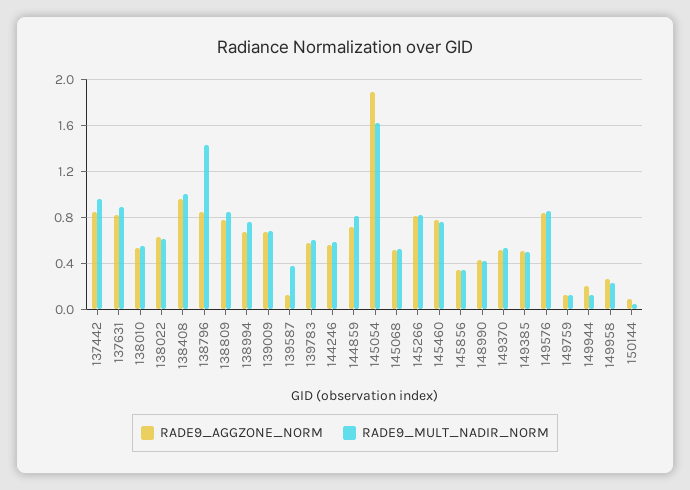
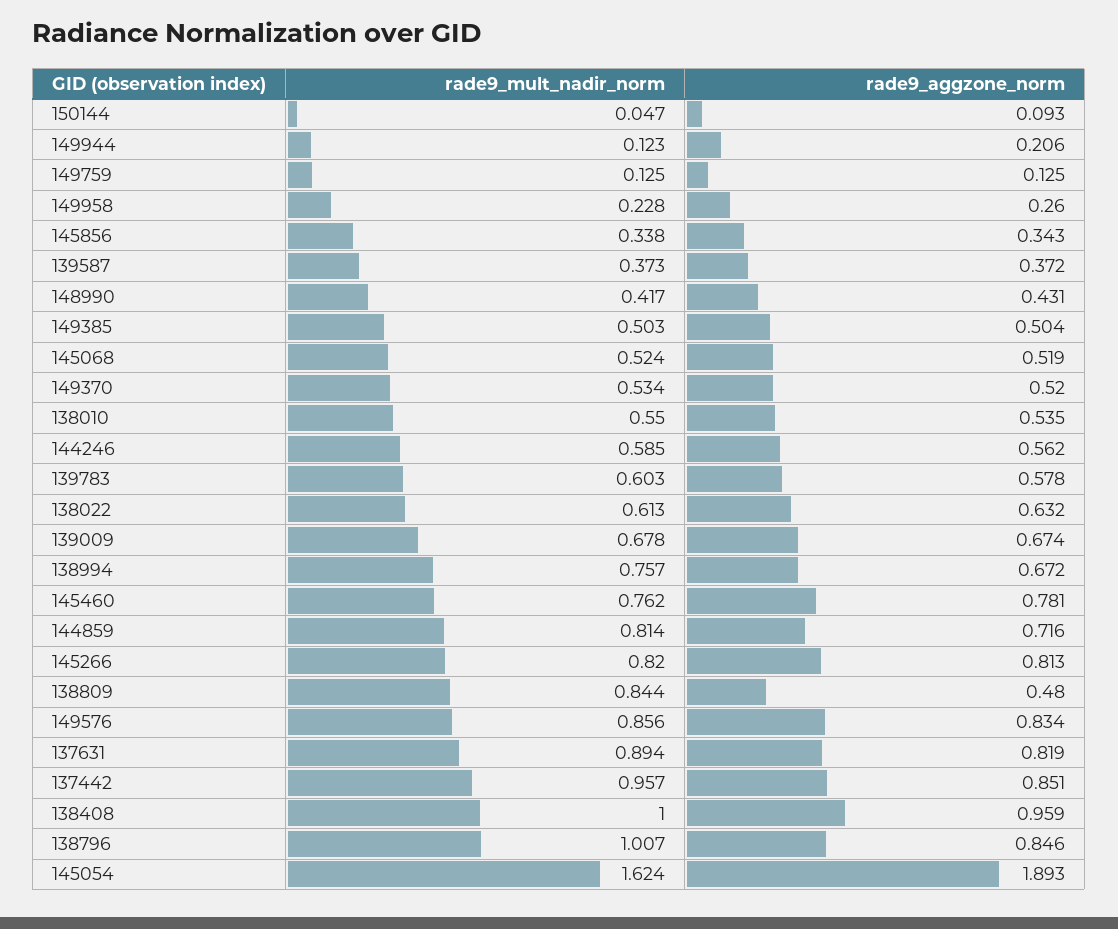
  {
    "RADE9_AGGZONE_NORM": {
      "137442": 0.851,
      "137631": 0.819,
      "138010": 0.535,
      "138022": 0.632,
      "138408": 0.959,
      "138796": 0.846,
-     "138809": 0.8,
+     "138809": 0.48,
      "138994": 0.672,
      "139009": 0.674,
-     "139587": 0.1,
+     "139587": 0.372,
      "139783": 0.578,
      "144246": 0.562,
      "144859": 0.716,
      "145054": 1.893,
      "145068": 0.519,
      "145266": 0.813,
      "145460": 0.781,
      "145856": 0.343,
      "148990": 0.431,
      "149370": 0.52,
      "149385": 0.504,
      "149576": 0.834,
      "149759": 0.125,
      "149944": 0.206,
      "149958": 0.26,
      "150144": 0.093
    },
    "RADE9_MULT_NADIR_NORM": {
      "137442": 0.957,
      "137631": 0.894,
      "138010": 0.55,
      "138022": 0.613,
      "138408": 1,
-     "138796": 1.4,
+     "138796": 1.007,
      "138809": 0.844,
      "138994": 0.757,
      "139009": 0.678,
      "139587": 0.373,
      "139783": 0.603,
      "144246": 0.585,
      "144859": 0.814,
      "145054": 1.624,
      "145068": 0.524,
      "145266": 0.82,
      "145460": 0.762,
      "145856": 0.338,
      "148990": 0.417,
      "149370": 0.534,
      "149385": 0.503,
      "149576": 0.856,
      "149759": 0.125,
      "149944": 0.123,
      "149958": 0.228,
      "150144": 0.047
    }
  }

